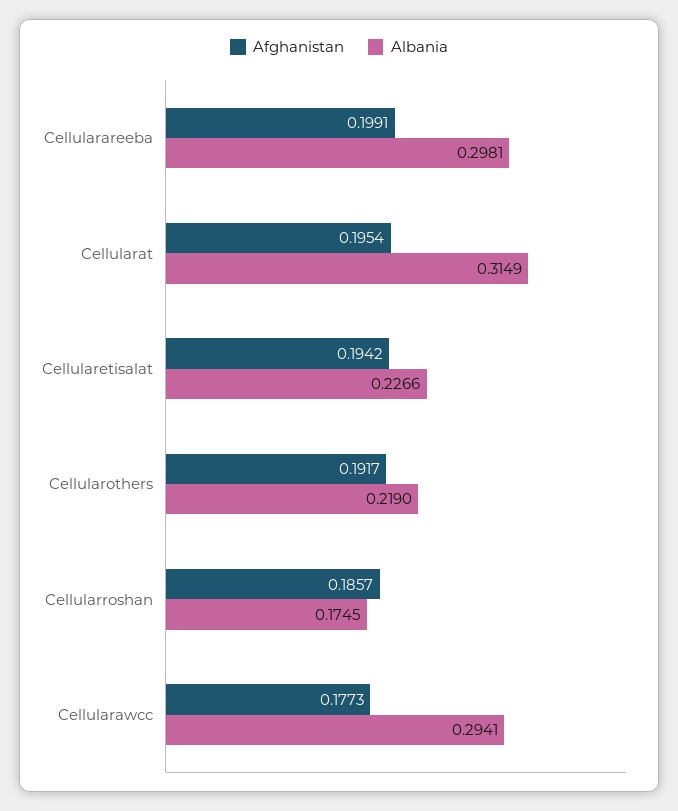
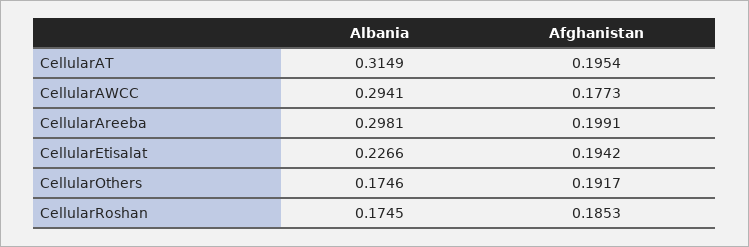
  {
    "Afghanistan": {
      "Cellularareeba": 0.1991,
      "Cellularat": 0.1954,
      "Cellularetisalat": 0.1942,
      "Cellularothers": 0.1917,
-     "Cellularroshan": 0.1857,
+     "Cellularroshan": 0.1853,
      "Cellularawcc": 0.1773
    },
    "Albania": {
      "Cellularareeba": 0.2981,
      "Cellularat": 0.3149,
      "Cellularetisalat": 0.2266,
-     "Cellularothers": 0.219,
+     "Cellularothers": 0.1746,
      "Cellularroshan": 0.1745,
      "Cellularawcc": 0.2941
    }
  }

